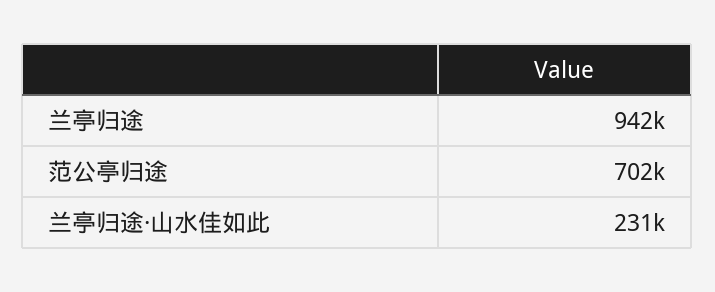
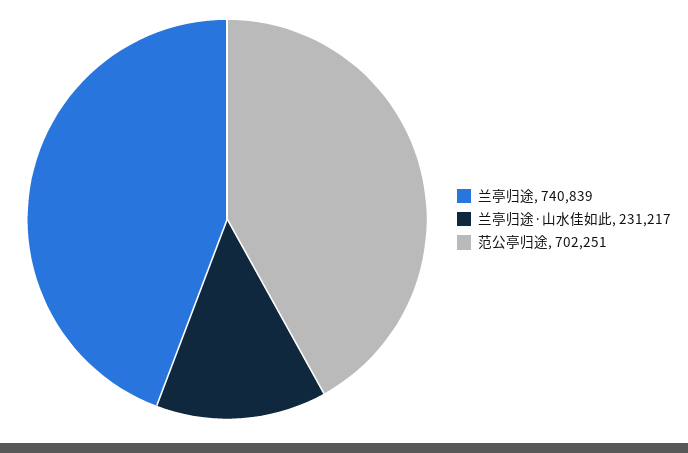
  {
-   "兰亭归途": 942000,
+   "兰亭归途": 740839,
    "范公亭归途": 702251,
    "兰亭归途·山水佳如此": 231217
  }

